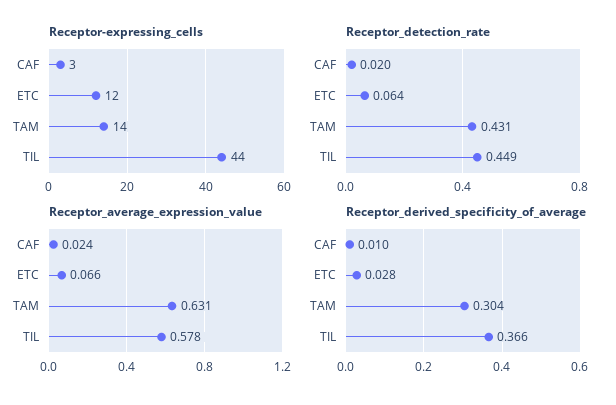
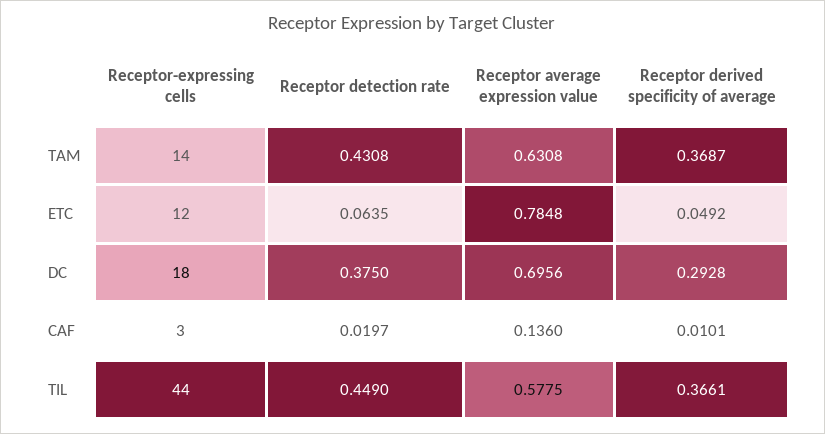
  {
    "Receptor-expressing_cells": {
      "CAF": 3,
      "ETC": 12,
      "TAM": 14,
-     "TIL": 44
+     "TIL": 44,
+     "DC": 18
    },
    "Receptor_detection_rate": {
      "CAF": 0.0197,
      "ETC": 0.0635,
      "TAM": 0.4308,
-     "TIL": 0.449
+     "TIL": 0.449,
+     "DC": 0.375
    },
    "Receptor_average_expression_value": {
-     "CAF": 0.024,
+     "CAF": 0.136,
-     "ETC": 0.066,
+     "ETC": 0.7848,
      "TAM": 0.6308,
-     "TIL": 0.5775
+     "TIL": 0.5775,
+     "DC": 0.6956
    },
    "Receptor_derived_specificity_of_average": {
      "CAF": 0.0101,
-     "ETC": 0.028,
+     "ETC": 0.0492,
-     "TAM": 0.304,
+     "TAM": 0.3687,
-     "TIL": 0.3661
+     "TIL": 0.3661,
+     "DC": 0.2928
    }
  }

